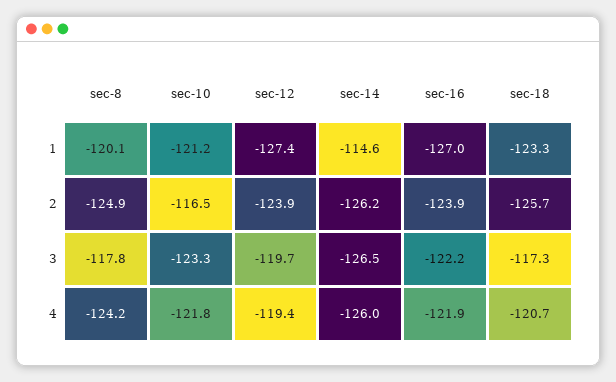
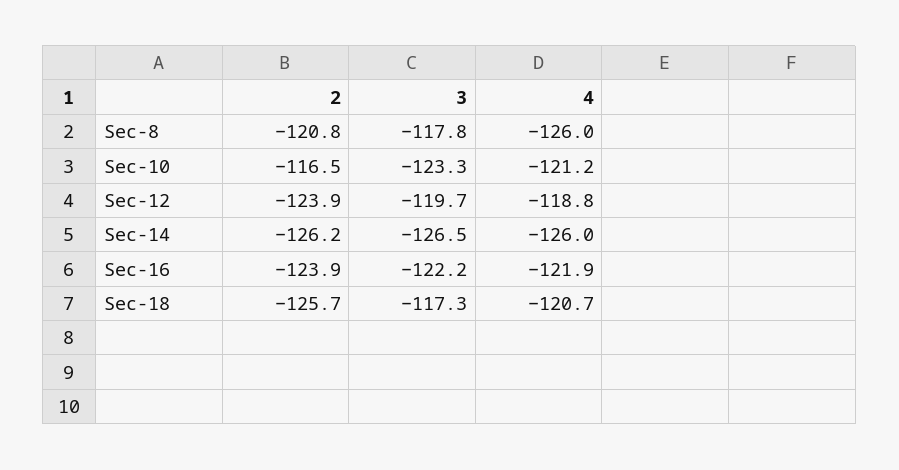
  {
    "sec-8": {
-     "1": -120.1,
-     "2": -124.9,
+     "2": -120.8,
      "3": -117.8,
-     "4": -124.2
+     "4": -126
    },
    "sec-10": {
-     "1": -121.2,
      "2": -116.5,
      "3": -123.3,
-     "4": -121.8
+     "4": -121.2
    },
    "sec-12": {
-     "1": -127.4,
      "2": -123.9,
      "3": -119.7,
-     "4": -119.4
+     "4": -118.8
    },
    "sec-14": {
-     "1": -114.6,
      "2": -126.2,
      "3": -126.5,
      "4": -126
    },
    "sec-16": {
-     "1": -127,
      "2": -123.9,
      "3": -122.2,
      "4": -121.9
    },
    "sec-18": {
-     "1": -123.3,
      "2": -125.7,
      "3": -117.3,
      "4": -120.7
    }
  }

